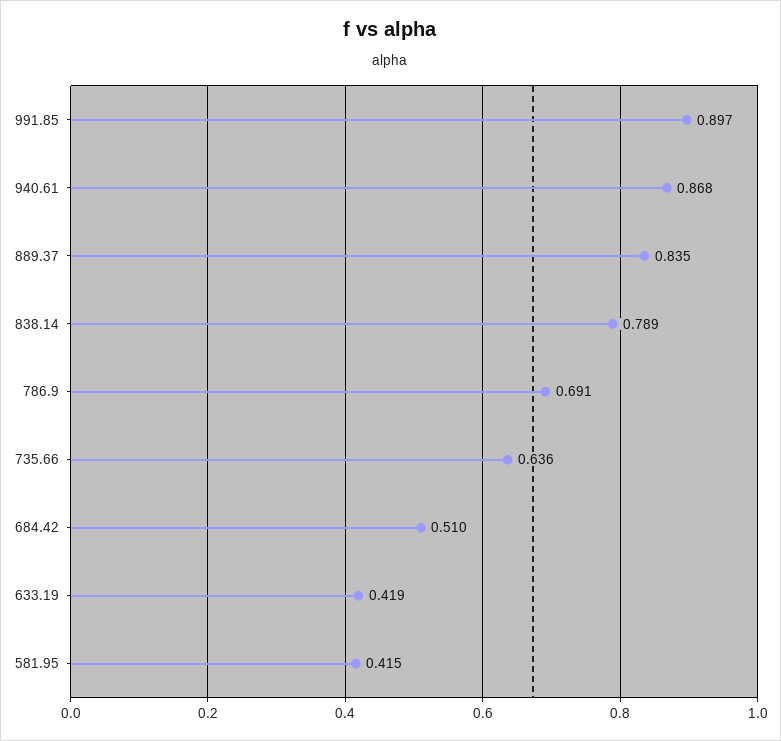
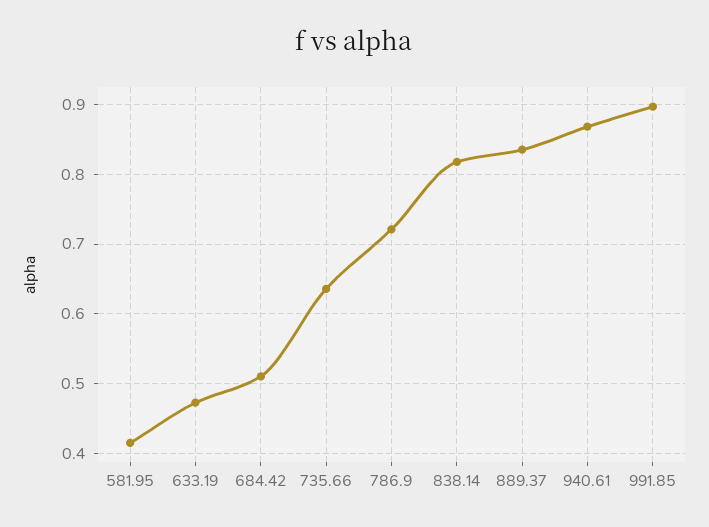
  {
    "991.85": 0.897,
    "940.61": 0.868,
    "889.37": 0.835,
-   "838.14": 0.789,
+   "838.14": 0.82,
-   "786.9": 0.691,
+   "786.9": 0.72,
    "735.66": 0.636,
    "684.42": 0.51,
-   "633.19": 0.419,
+   "633.19": 0.47,
    "581.95": 0.415
  }

